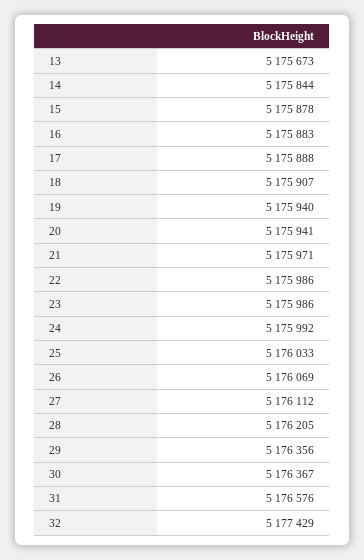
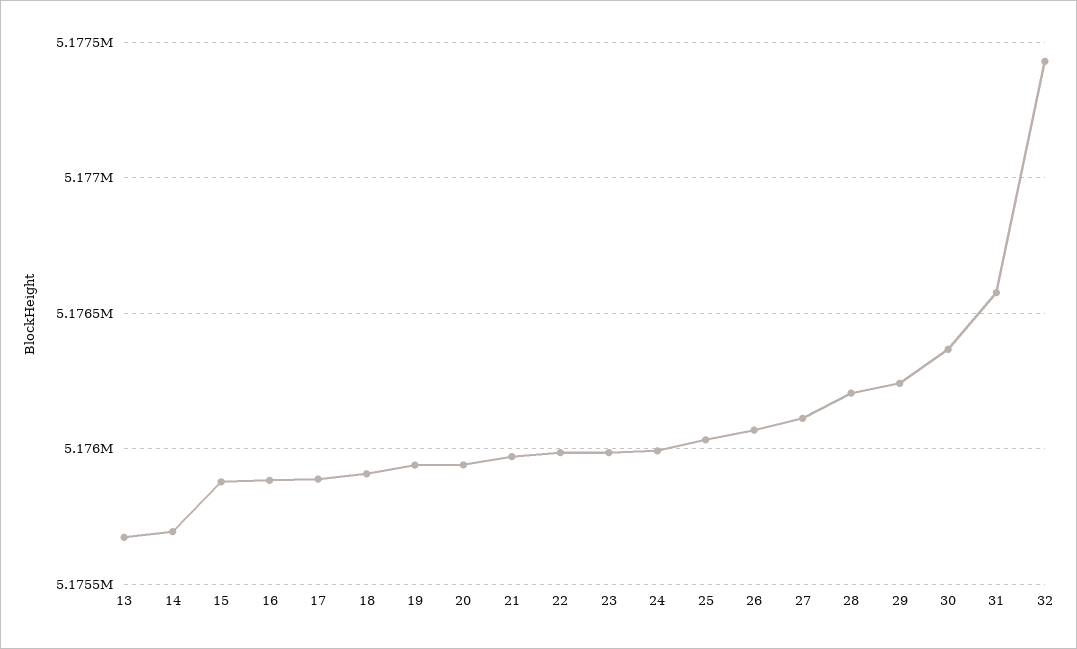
  {
    "13": 5175673,
-   "14": 5175844,
+   "14": 5175700,
    "15": 5175878,
    "16": 5175883,
    "17": 5175888,
    "18": 5175907,
    "19": 5175940,
    "20": 5175941,
    "21": 5175971,
    "22": 5175986,
    "23": 5175986,
    "24": 5175992,
    "25": 5176033,
    "26": 5176069,
    "27": 5176112,
    "28": 5176205,
-   "29": 5176356,
+   "29": 5176250,
    "30": 5176367,
    "31": 5176576,
    "32": 5177429
  }

